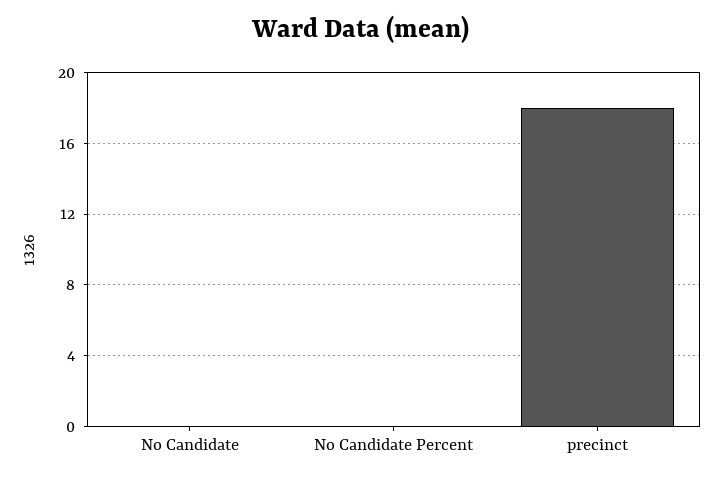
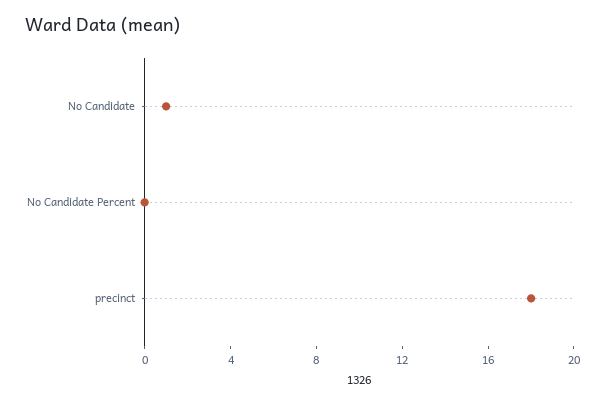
  {
-   "No Candidate": 0,
+   "No Candidate": 1,
    "No Candidate Percent": 0,
    "precinct": 18
  }

